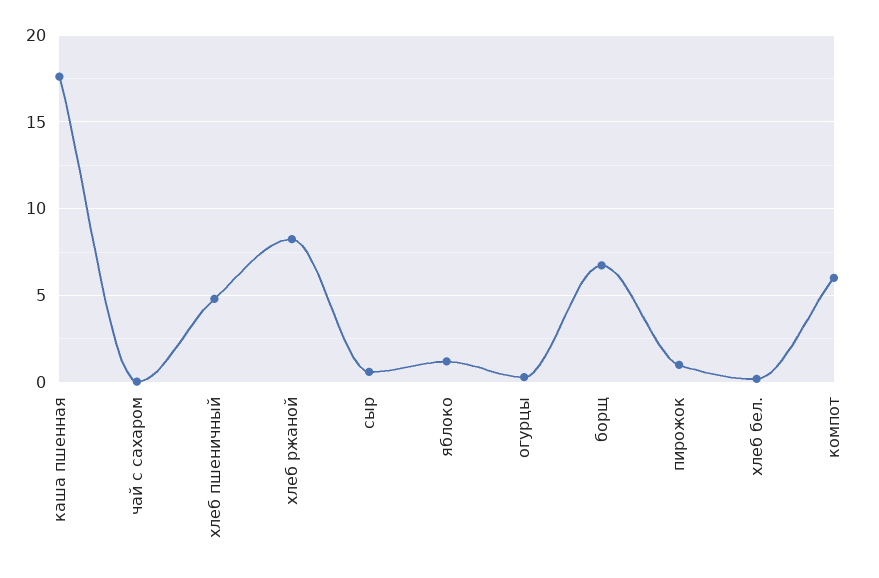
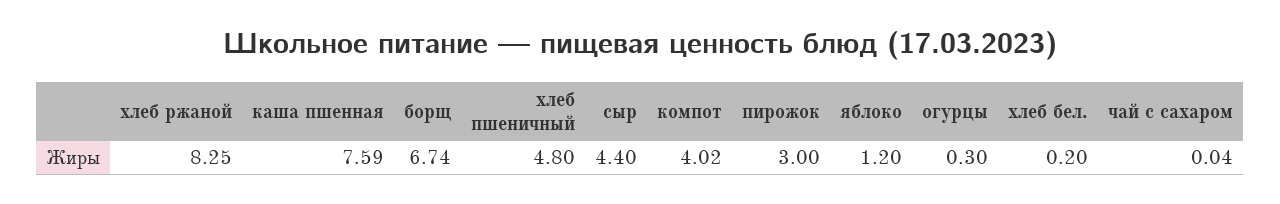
  {
-   "каша пшенная": 17.5,
+   "каша пшенная": 7.59,
    "чай с сахаром": 0.04,
    "хлеб пшеничный": 4.8,
    "хлеб ржаной": 8.25,
-   "сыр": 0.5,
+   "сыр": 4.4,
    "яблоко": 1.2,
    "огурцы": 0.3,
    "борщ": 6.74,
-   "пирожок": 1,
+   "пирожок": 3,
    "хлеб бел.": 0.2,
-   "компот": 6
+   "компот": 4.02
  }

